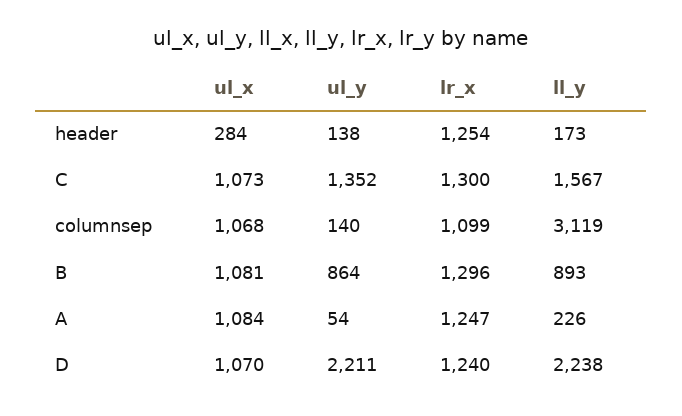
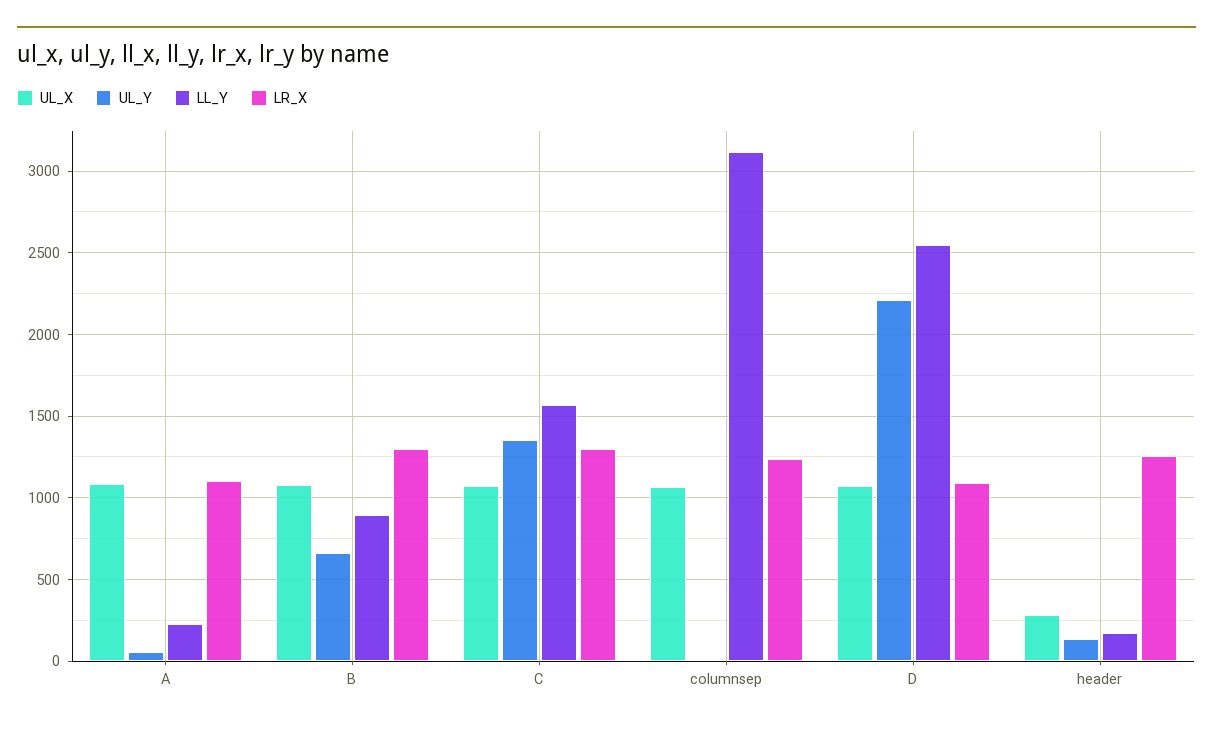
  {
    "ul_x": {
      "header": 284,
      "C": 1073,
      "columnsep": 1068,
      "B": 1081,
      "A": 1084,
      "D": 1070
    },
    "ul_y": {
      "header": 138,
      "C": 1352,
-     "columnsep": 140,
+     "columnsep": 0,
-     "B": 864,
+     "B": 650,
      "A": 54,
      "D": 2211
    },
    "lr_x": {
      "header": 1254,
      "C": 1300,
-     "columnsep": 1099,
+     "columnsep": 1250,
      "B": 1296,
-     "A": 1247,
+     "A": 1100,
-     "D": 1240
+     "D": 1100
    },
    "ll_y": {
      "header": 173,
      "C": 1567,
      "columnsep": 3119,
      "B": 893,
      "A": 226,
-     "D": 2238
+     "D": 2550
    }
  }

